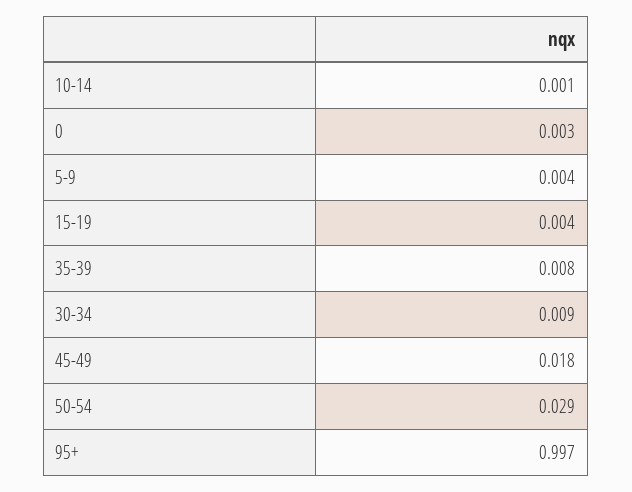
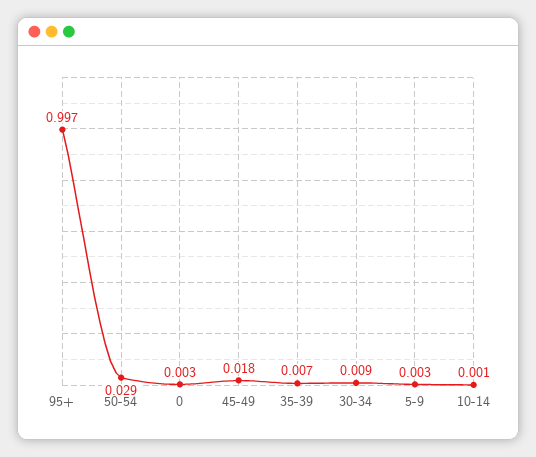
  {
    "10-14": 0.001,
    "0": 0.003,
-   "5-9": 0.004,
+   "5-9": 0.003,
-   "15-19": 0.004,
-   "35-39": 0.008,
+   "35-39": 0.007,
    "30-34": 0.009,
    "45-49": 0.018,
    "50-54": 0.029,
    "95+": 0.997
  }

